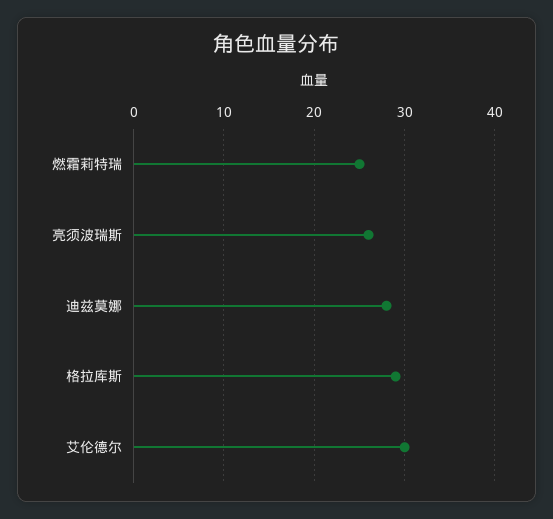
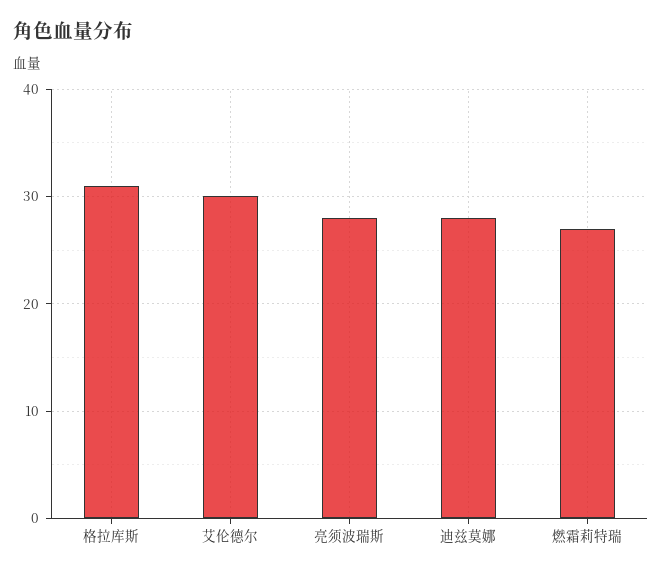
  {
-   "燃霜莉特瑞": 25,
+   "燃霜莉特瑞": 27,
-   "亮须波瑞斯": 26,
+   "亮须波瑞斯": 28,
    "迪兹莫娜": 28,
-   "格拉库斯": 29,
+   "格拉库斯": 31,
    "艾伦德尔": 30
  }

